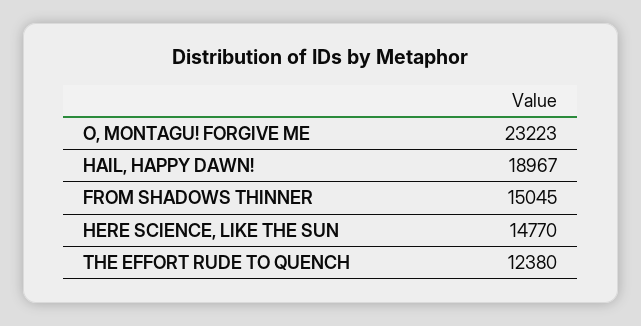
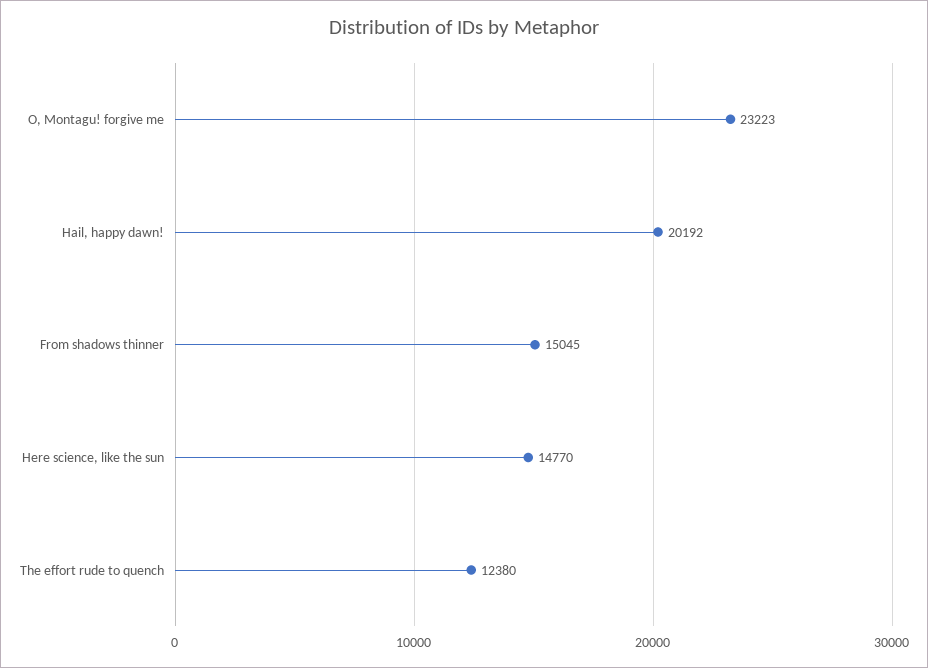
  {
    "O, MONTAGU! FORGIVE ME": 23223,
-   "HAIL, HAPPY DAWN!": 18967,
+   "HAIL, HAPPY DAWN!": 20192,
    "FROM SHADOWS THINNER": 15045,
    "HERE SCIENCE, LIKE THE SUN": 14770,
    "THE EFFORT RUDE TO QUENCH": 12380
  }

